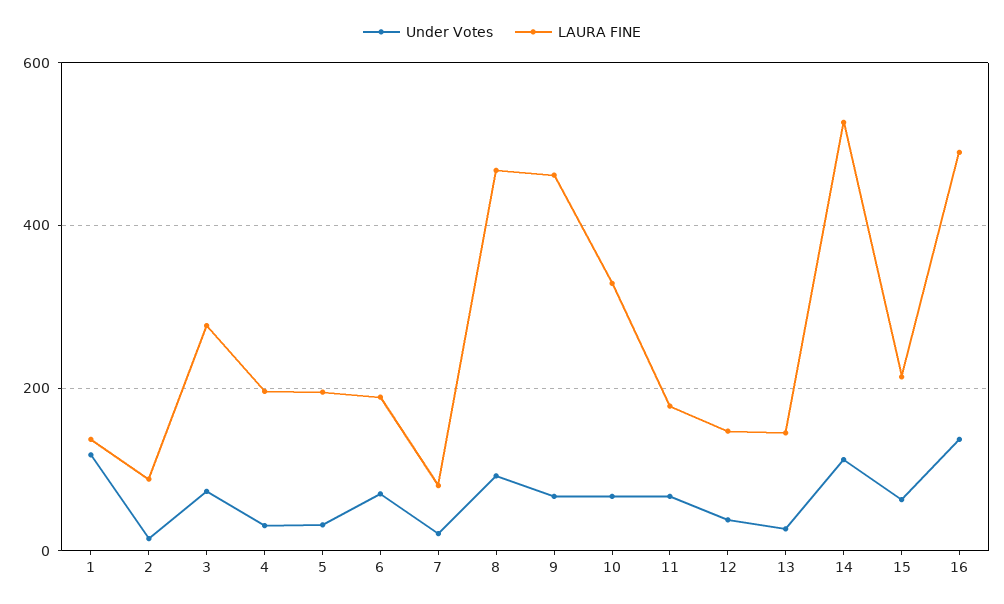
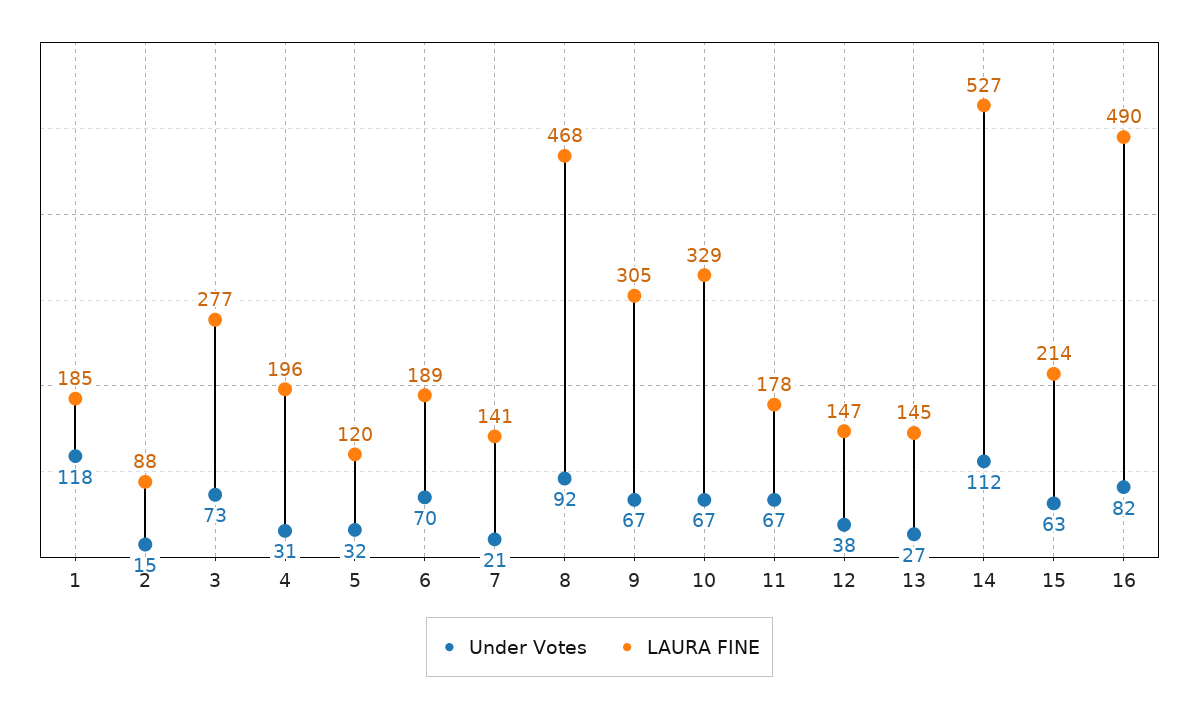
  {
    "Under Votes": {
      "1": 118,
      "2": 15,
      "3": 73,
      "4": 31,
      "5": 32,
      "6": 70,
      "7": 21,
      "8": 92,
      "9": 67,
      "10": 67,
      "11": 67,
      "12": 38,
      "13": 27,
      "14": 112,
      "15": 63,
-     "16": 140
+     "16": 82
    },
    "LAURA FINE": {
-     "1": 140,
+     "1": 185,
      "2": 88,
      "3": 277,
      "4": 196,
-     "5": 200,
+     "5": 120,
      "6": 189,
-     "7": 80,
+     "7": 141,
      "8": 468,
-     "9": 460,
+     "9": 305,
      "10": 329,
      "11": 178,
      "12": 147,
      "13": 145,
      "14": 527,
      "15": 214,
      "16": 490
    }
  }

